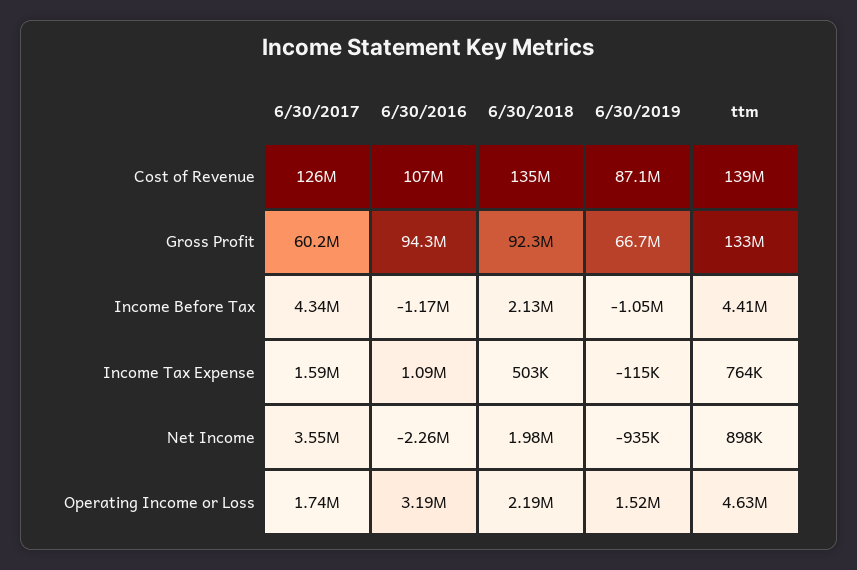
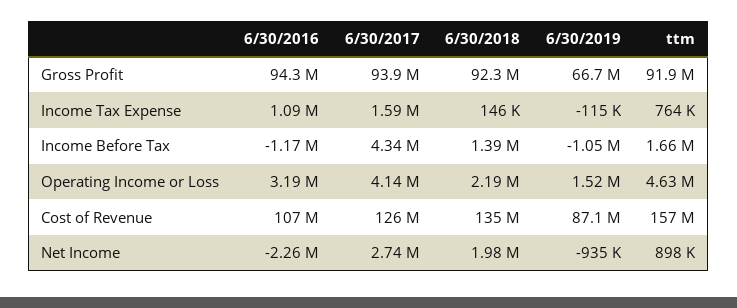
  {
    "6/30/2017": {
      "Cost of Revenue": 126000000,
-     "Gross Profit": 60200000,
+     "Gross Profit": 93900000,
      "Income Before Tax": 4340000,
      "Income Tax Expense": 1590000,
-     "Net Income": 3550000,
+     "Net Income": 2740000,
-     "Operating Income or Loss": 1740000
+     "Operating Income or Loss": 4140000
    },
    "6/30/2016": {
      "Cost of Revenue": 107000000,
      "Gross Profit": 94300000,
      "Income Before Tax": -1170000,
      "Income Tax Expense": 1090000,
      "Net Income": -2260000,
      "Operating Income or Loss": 3190000
    },
    "6/30/2018": {
      "Cost of Revenue": 135000000,
      "Gross Profit": 92300000,
-     "Income Before Tax": 2130000,
+     "Income Before Tax": 1390000,
-     "Income Tax Expense": 503000,
+     "Income Tax Expense": 146000,
      "Net Income": 1980000,
      "Operating Income or Loss": 2190000
    },
    "6/30/2019": {
      "Cost of Revenue": 87100000,
      "Gross Profit": 66700000,
      "Income Before Tax": -1050000,
      "Income Tax Expense": -115000,
      "Net Income": -935000,
      "Operating Income or Loss": 1520000
    },
    "ttm": {
-     "Cost of Revenue": 139000000,
+     "Cost of Revenue": 157000000,
-     "Gross Profit": 133000000,
+     "Gross Profit": 91900000,
-     "Income Before Tax": 4410000,
+     "Income Before Tax": 1660000,
      "Income Tax Expense": 764000,
      "Net Income": 898000,
      "Operating Income or Loss": 4630000
    }
  }

